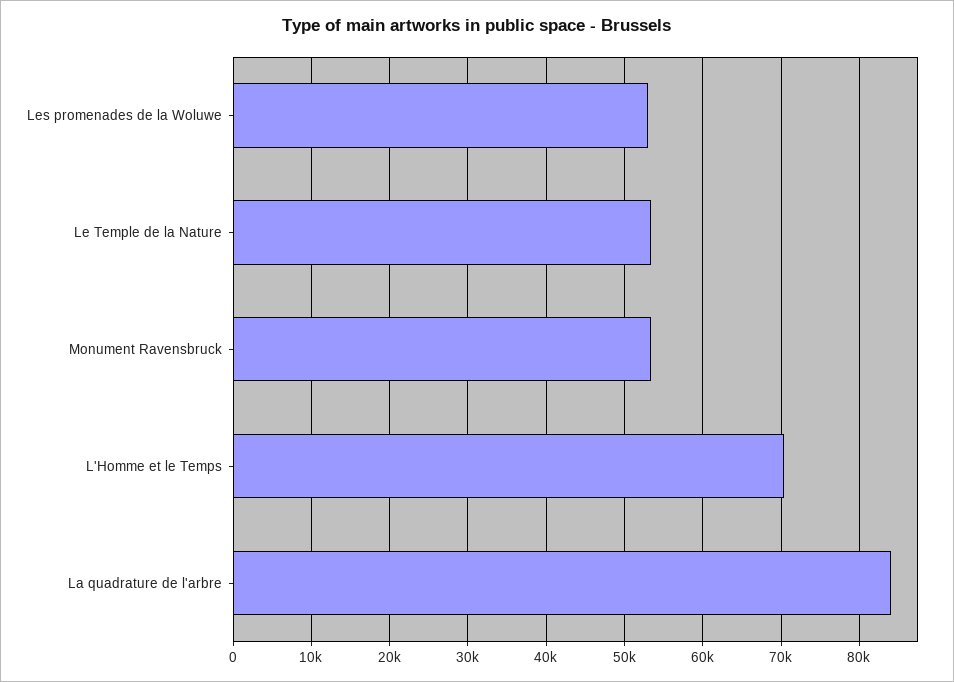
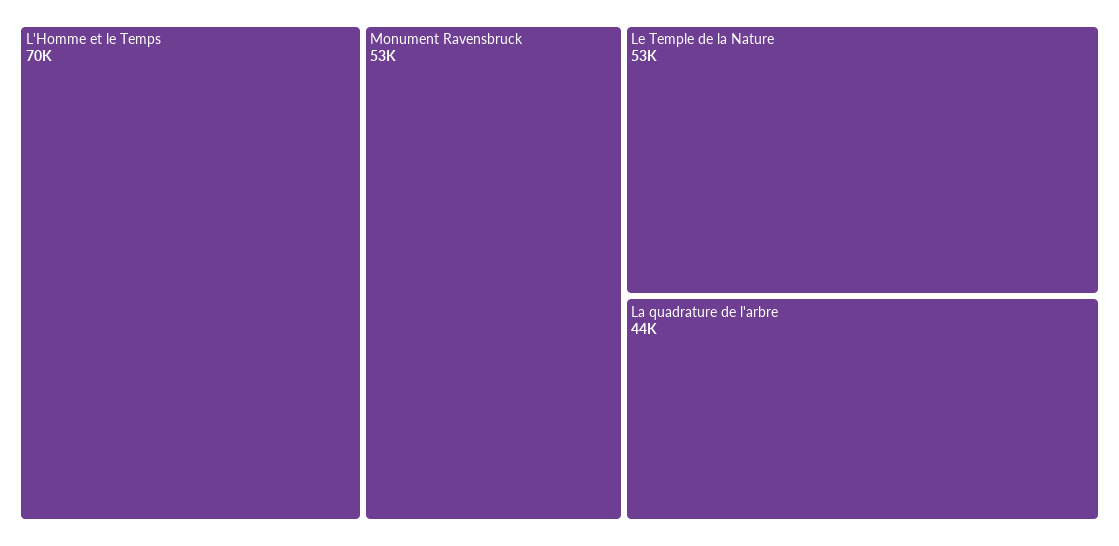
  {
-   "Les promenades de la Woluwe": 53000,
    "Le Temple de la Nature": 53000,
    "Monument Ravensbruck": 53000,
    "L'Homme et le Temps": 70000,
-   "La quadrature de l'arbre": 84000
+   "La quadrature de l'arbre": 44000
  }

